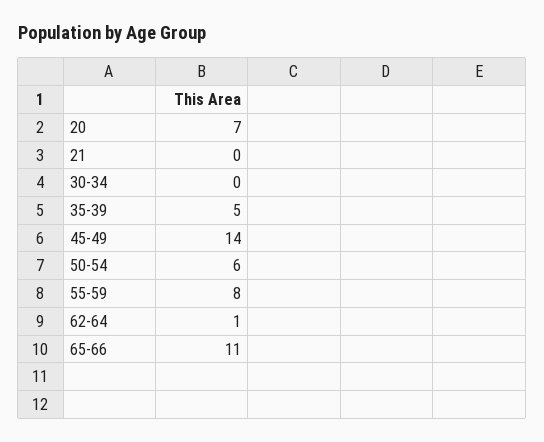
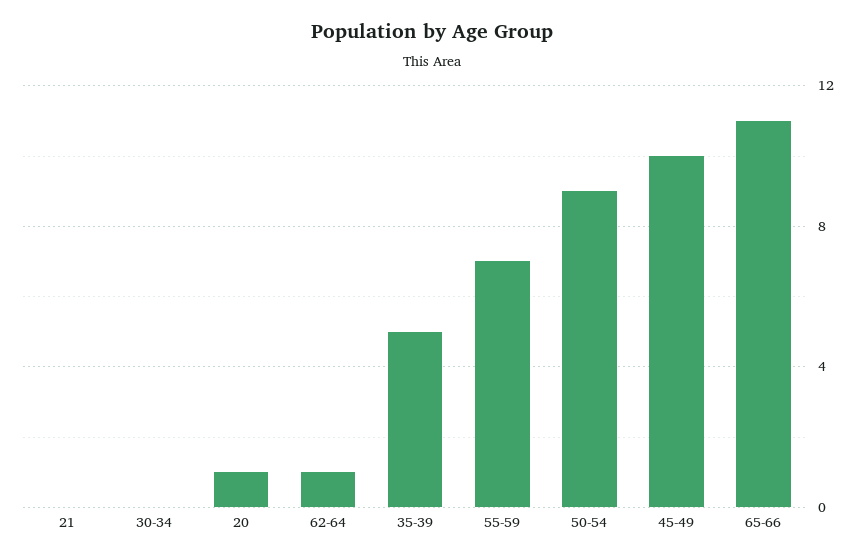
  {
-   "20": 7,
+   "20": 1,
    "21": 0,
    "30-34": 0,
    "35-39": 5,
-   "45-49": 14,
+   "45-49": 10,
-   "50-54": 6,
+   "50-54": 9,
-   "55-59": 8,
+   "55-59": 7,
    "62-64": 1,
    "65-66": 11
  }

